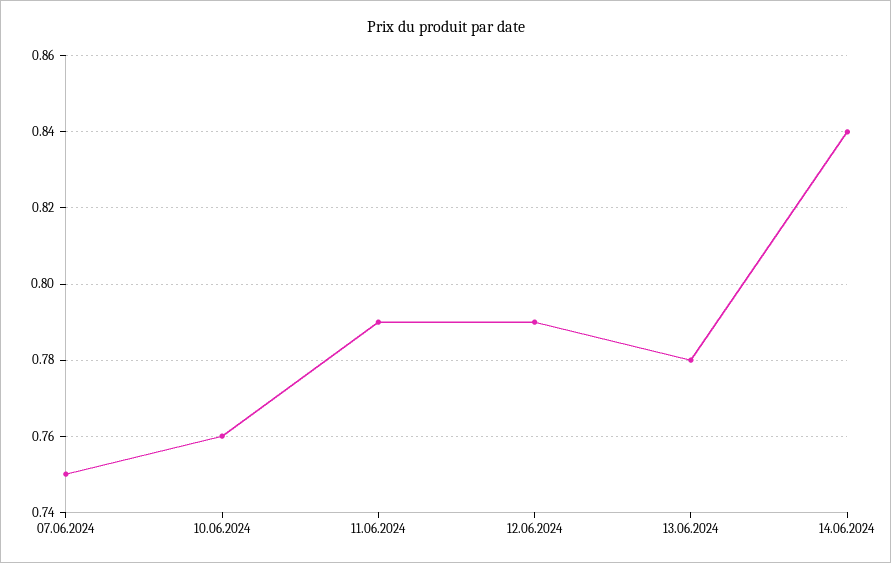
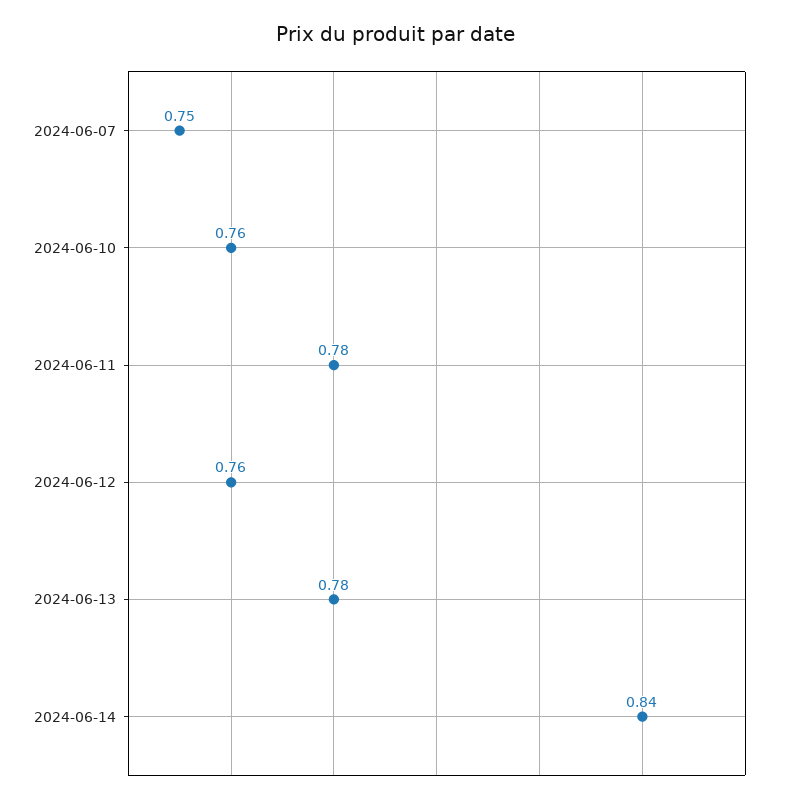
  {
    "07.06.2024": 0.75,
    "10.06.2024": 0.76,
-   "11.06.2024": 0.79,
+   "11.06.2024": 0.78,
-   "12.06.2024": 0.79,
+   "12.06.2024": 0.76,
    "13.06.2024": 0.78,
    "14.06.2024": 0.84
  }

